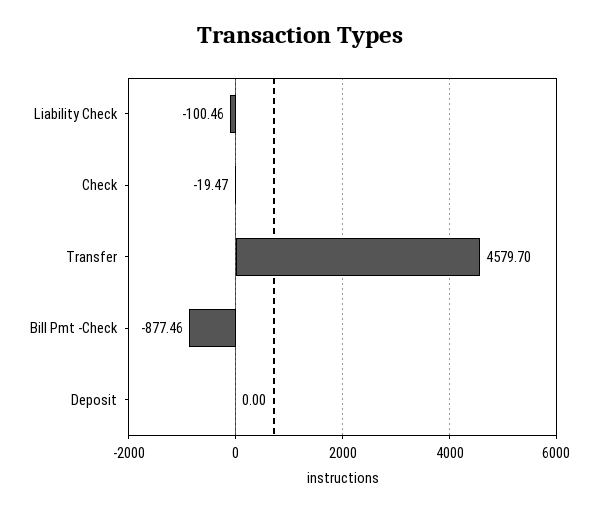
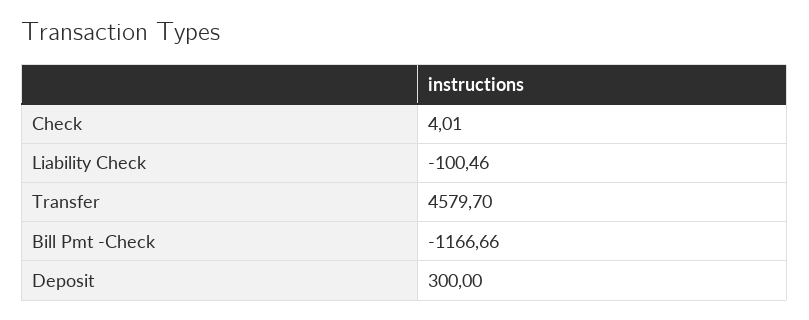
  {
    "Liability Check": -100.46,
-   "Check": -19.47,
+   "Check": 4.01,
    "Transfer": 4579.7,
-   "Bill Pmt -Check": -877.46,
+   "Bill Pmt -Check": -1166.66,
-   "Deposit": 0
+   "Deposit": 300
  }

